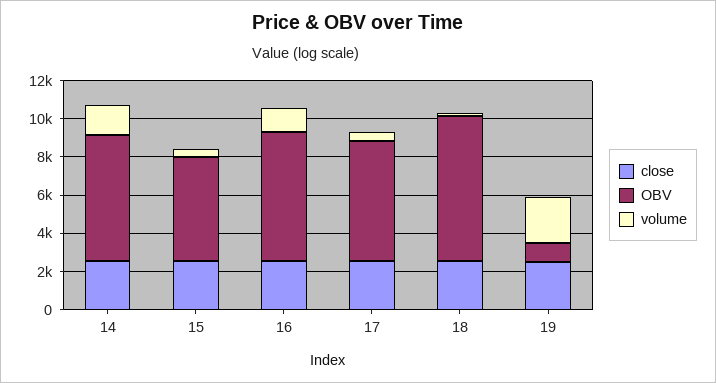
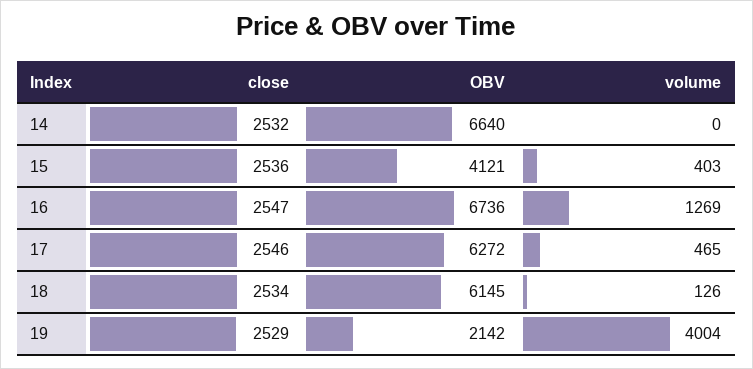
  {
    "close": {
      "14": 2532,
      "15": 2536,
      "16": 2547,
      "17": 2546,
      "18": 2534,
      "19": 2529
    },
    "OBV": {
      "14": 6640,
-     "15": 5500,
+     "15": 4121,
      "16": 6736,
      "17": 6272,
-     "18": 7500,
+     "18": 6145,
-     "19": 1000
+     "19": 2142
    },
    "volume": {
-     "14": 1500,
+     "14": 0,
      "15": 403,
      "16": 1269,
      "17": 465,
      "18": 126,
-     "19": 2500
+     "19": 4004
    }
  }

